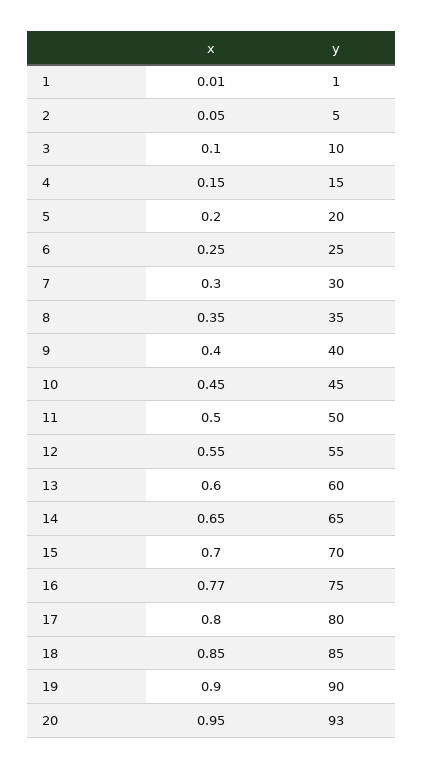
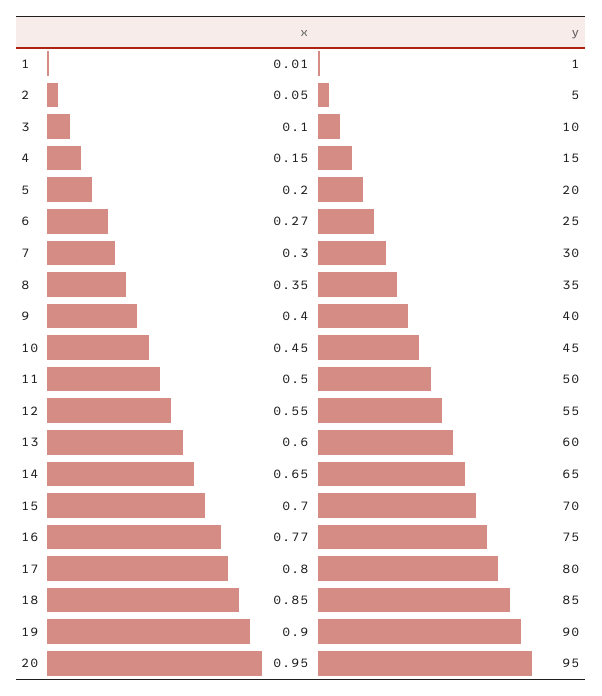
  {
    "x": {
      "1": 0.01,
      "2": 0.05,
      "3": 0.1,
      "4": 0.15,
      "5": 0.2,
-     "6": 0.25,
+     "6": 0.27,
      "7": 0.3,
      "8": 0.35,
      "9": 0.4,
      "10": 0.45,
      "11": 0.5,
      "12": 0.55,
      "13": 0.6,
      "14": 0.65,
      "15": 0.7,
      "16": 0.77,
      "17": 0.8,
      "18": 0.85,
      "19": 0.9,
      "20": 0.95
    },
    "y": {
      "1": 1,
      "2": 5,
      "3": 10,
      "4": 15,
      "5": 20,
      "6": 25,
      "7": 30,
      "8": 35,
      "9": 40,
      "10": 45,
      "11": 50,
      "12": 55,
      "13": 60,
      "14": 65,
      "15": 70,
      "16": 75,
      "17": 80,
      "18": 85,
      "19": 90,
-     "20": 93
+     "20": 95
    }
  }

